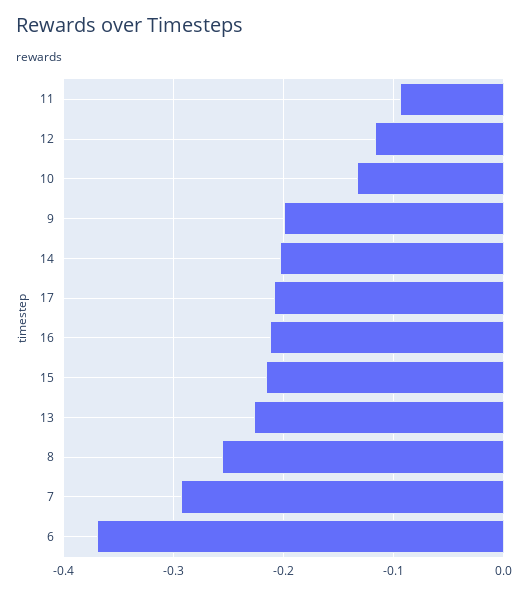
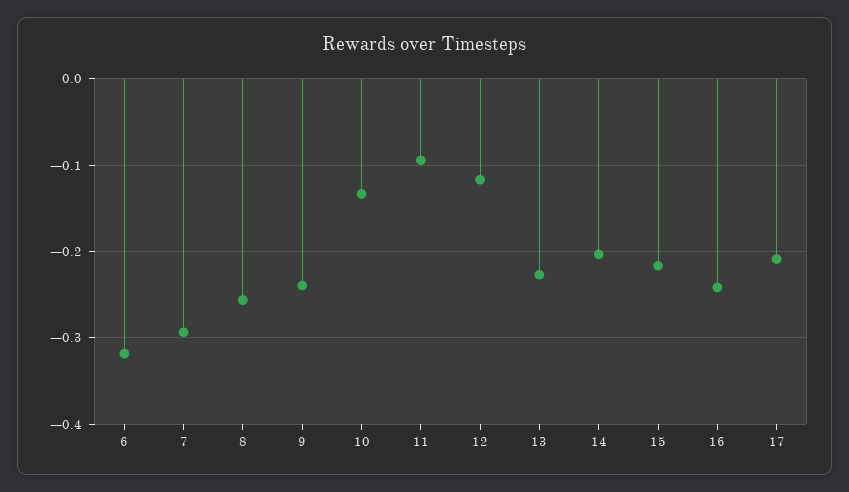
  {
    "11": -0.09,
    "12": -0.12,
    "10": -0.13,
-   "9": -0.2,
+   "9": -0.24,
    "14": -0.2,
    "17": -0.21,
-   "16": -0.21,
+   "16": -0.24,
    "15": -0.22,
    "13": -0.23,
    "8": -0.26,
    "7": -0.29,
-   "6": -0.37
+   "6": -0.32
  }

